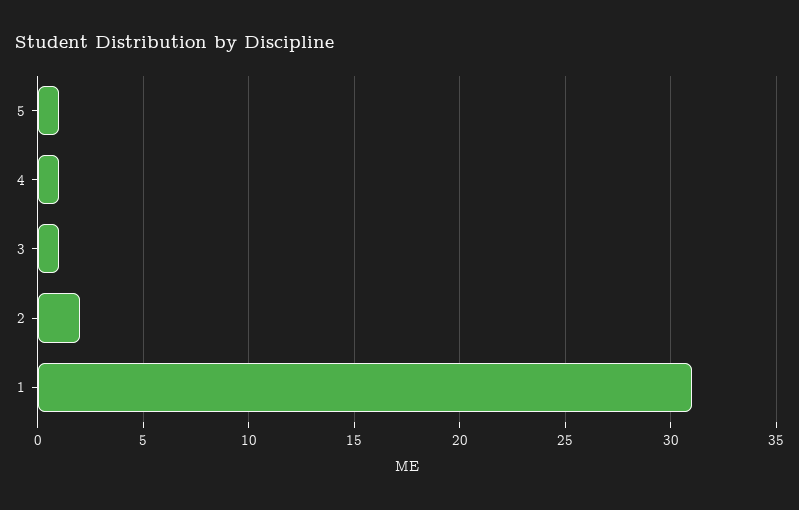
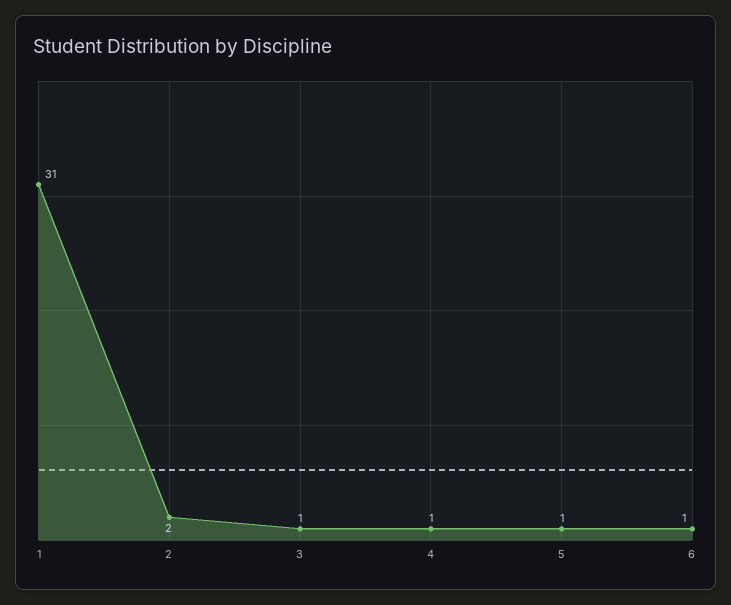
  {
    "5": 1,
    "4": 1,
    "3": 1,
    "2": 2,
-   "1": 31
+   "1": 31,
+   "6": 1
  }

